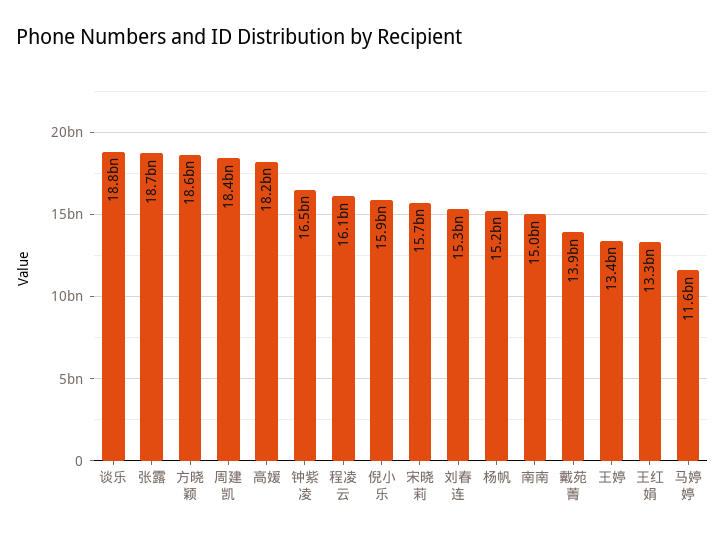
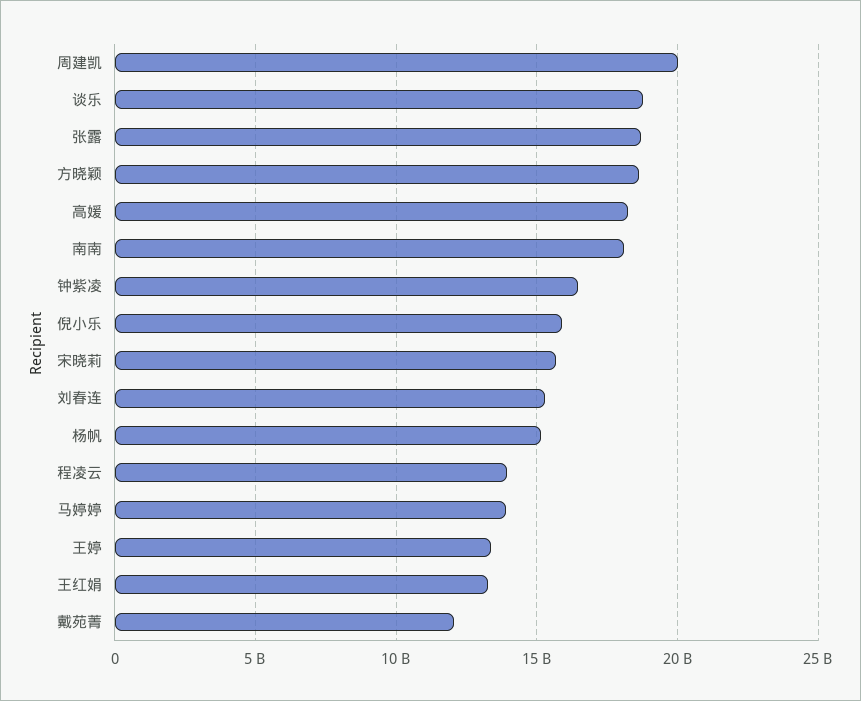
  {
    "谈乐": 18800000000,
    "张露": 18700000000,
    "方晓颖": 18600000000,
-   "周建凯": 18400000000,
+   "周建凯": 20000000000,
    "高媛": 18200000000,
    "钟紫凌": 16500000000,
-   "程凌云": 16100000000,
+   "程凌云": 14000000000,
    "倪小乐": 15900000000,
    "宋晓莉": 15700000000,
    "刘春连": 15300000000,
    "杨帆": 15200000000,
-   "南南": 15000000000,
+   "南南": 18000000000,
-   "戴苑菁": 13900000000,
+   "戴苑菁": 12000000000,
    "王婷": 13400000000,
    "王红娟": 13300000000,
-   "马婷婷": 11600000000
+   "马婷婷": 14000000000
  }

